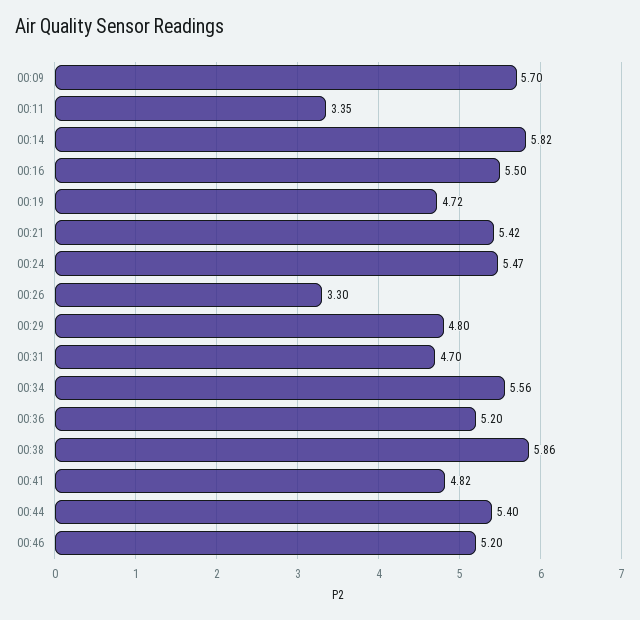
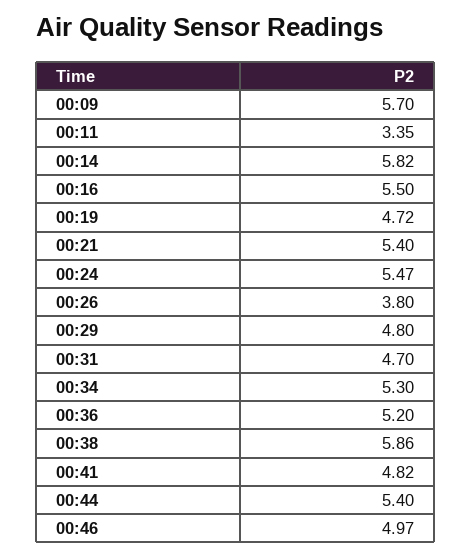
  {
    "00:09": 5.7,
    "00:11": 3.35,
    "00:14": 5.82,
    "00:16": 5.5,
    "00:19": 4.72,
-   "00:21": 5.42,
+   "00:21": 5.4,
    "00:24": 5.47,
-   "00:26": 3.3,
+   "00:26": 3.8,
    "00:29": 4.8,
    "00:31": 4.7,
-   "00:34": 5.56,
+   "00:34": 5.3,
    "00:36": 5.2,
    "00:38": 5.86,
    "00:41": 4.82,
    "00:44": 5.4,
-   "00:46": 5.2
+   "00:46": 4.97
  }

